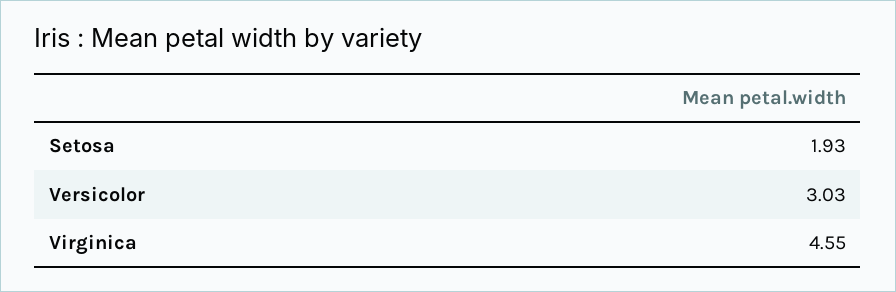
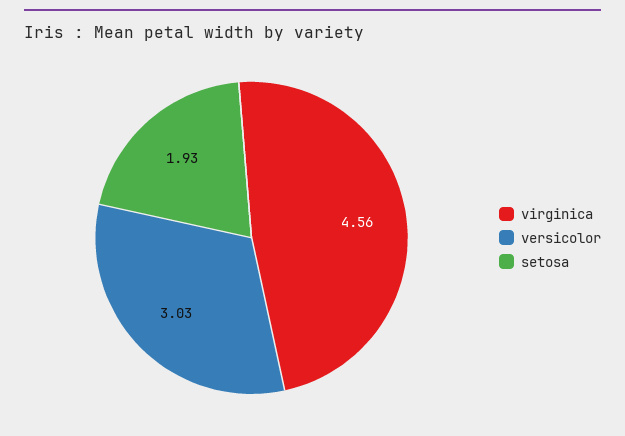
  {
    "Setosa": 1.93,
    "Versicolor": 3.03,
-   "Virginica": 4.55
+   "Virginica": 4.56
  }

